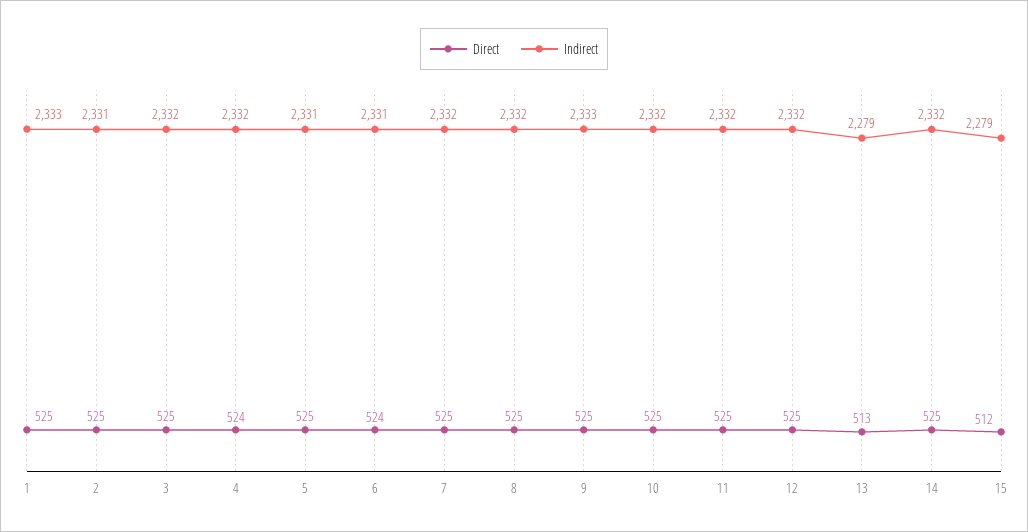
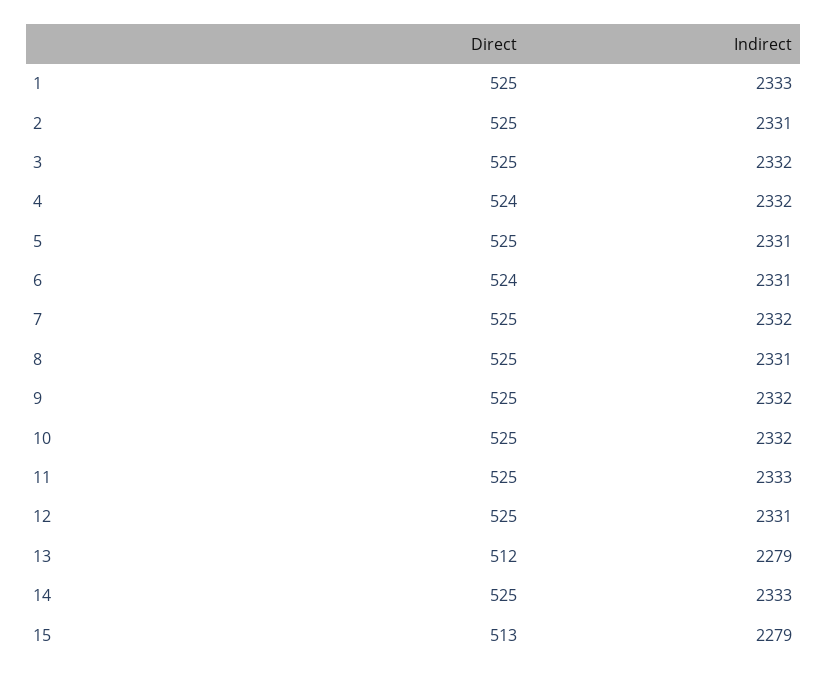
  {
    "Direct": {
      "1": 525,
      "2": 525,
      "3": 525,
      "4": 524,
      "5": 525,
      "6": 524,
      "7": 525,
      "8": 525,
      "9": 525,
      "10": 525,
      "11": 525,
      "12": 525,
-     "13": 513,
+     "13": 512,
      "14": 525,
-     "15": 512
+     "15": 513
    },
    "Indirect": {
      "1": 2333,
      "2": 2331,
      "3": 2332,
      "4": 2332,
      "5": 2331,
      "6": 2331,
      "7": 2332,
-     "8": 2332,
+     "8": 2331,
-     "9": 2333,
+     "9": 2332,
      "10": 2332,
-     "11": 2332,
+     "11": 2333,
-     "12": 2332,
+     "12": 2331,
      "13": 2279,
-     "14": 2332,
+     "14": 2333,
      "15": 2279
    }
  }

